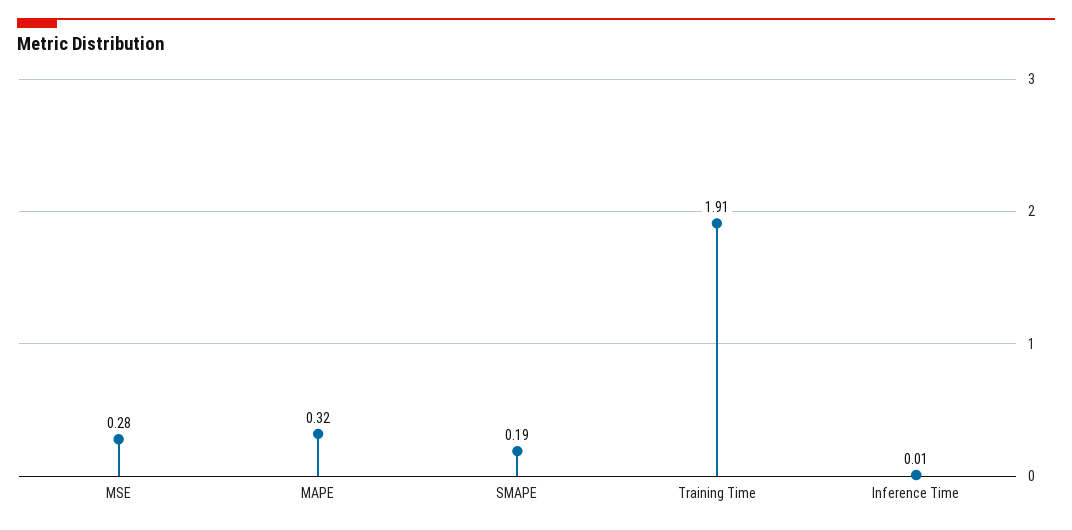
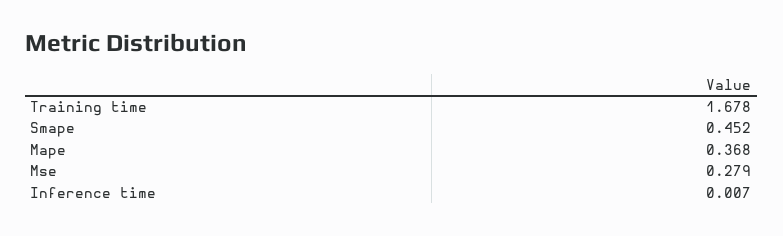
  {
    "MSE": 0.279,
-   "MAPE": 0.32,
+   "MAPE": 0.368,
-   "SMAPE": 0.19,
+   "SMAPE": 0.452,
-   "Training Time": 1.91,
+   "Training Time": 1.678,
    "Inference Time": 0.007
  }

